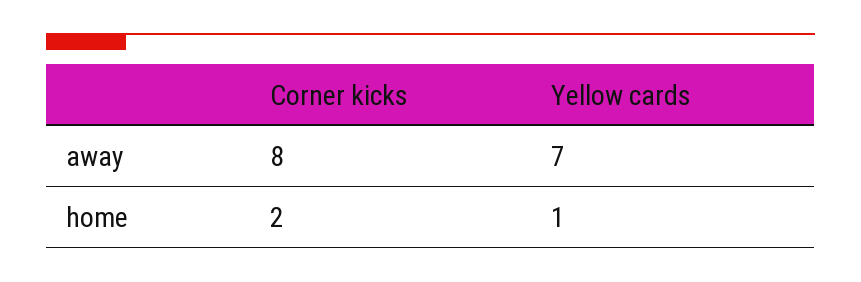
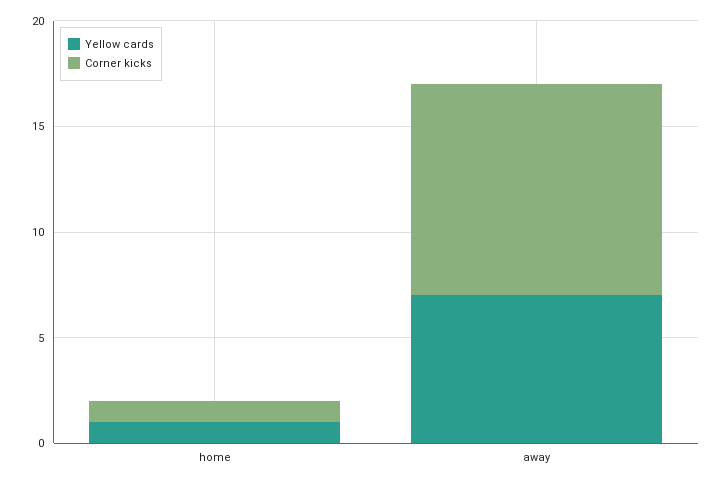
  {
    "Corner kicks": {
-     "away": 8,
+     "away": 10,
-     "home": 2
+     "home": 1
    },
    "Yellow cards": {
      "away": 7,
      "home": 1
    }
  }

